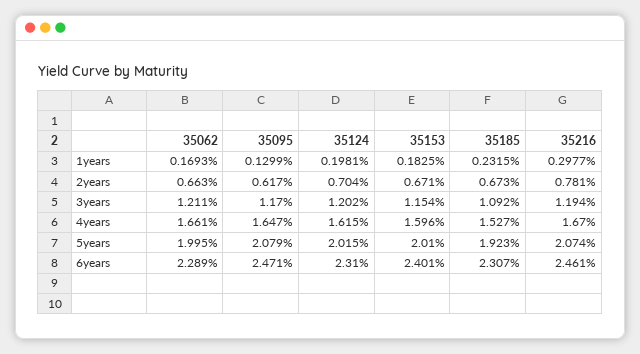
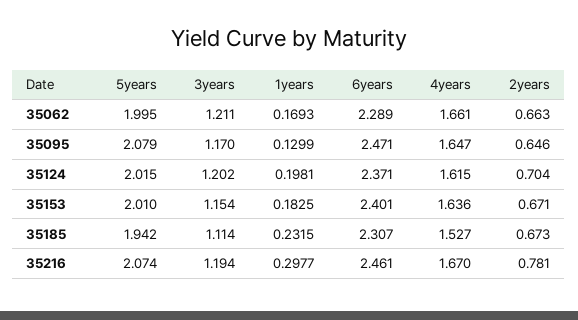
  {
    "35062": {
      "1years": 0.1693,
      "2years": 0.663,
      "3years": 1.211,
      "4years": 1.661,
      "5years": 1.995,
      "6years": 2.289
    },
    "35095": {
      "1years": 0.1299,
-     "2years": 0.617,
+     "2years": 0.646,
      "3years": 1.17,
      "4years": 1.647,
      "5years": 2.079,
      "6years": 2.471
    },
    "35124": {
      "1years": 0.1981,
      "2years": 0.704,
      "3years": 1.202,
      "4years": 1.615,
      "5years": 2.015,
-     "6years": 2.31
+     "6years": 2.371
    },
    "35153": {
      "1years": 0.1825,
      "2years": 0.671,
      "3years": 1.154,
-     "4years": 1.596,
+     "4years": 1.636,
      "5years": 2.01,
      "6years": 2.401
    },
    "35185": {
      "1years": 0.2315,
      "2years": 0.673,
-     "3years": 1.092,
+     "3years": 1.114,
      "4years": 1.527,
-     "5years": 1.923,
+     "5years": 1.942,
      "6years": 2.307
    },
    "35216": {
      "1years": 0.2977,
      "2years": 0.781,
      "3years": 1.194,
      "4years": 1.67,
      "5years": 2.074,
      "6years": 2.461
    }
  }

